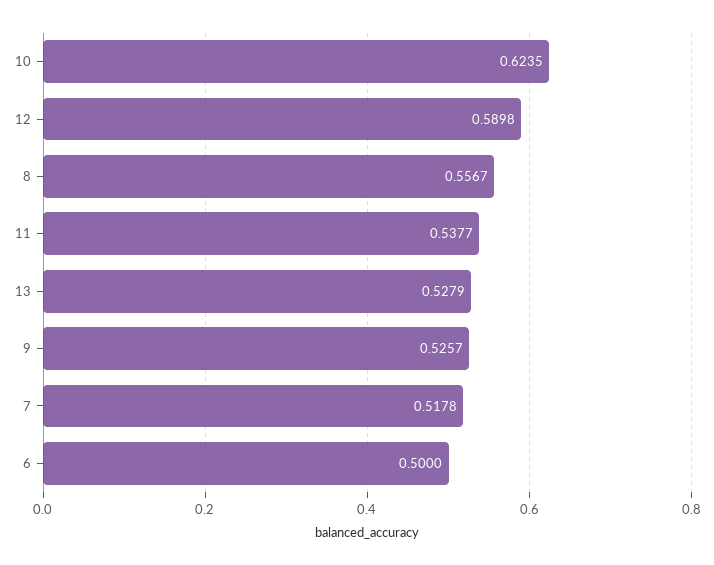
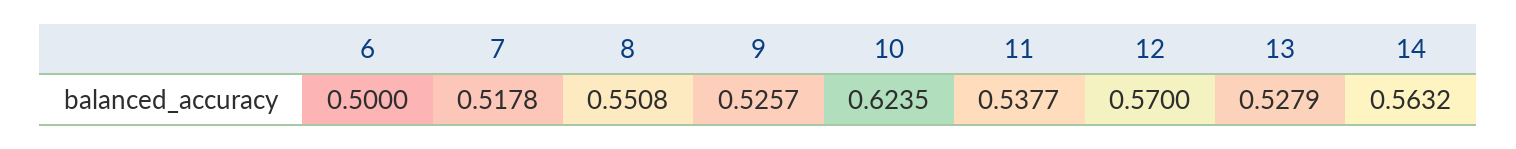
  {
    "10": 0.6235,
-   "12": 0.5898,
+   "12": 0.57,
-   "8": 0.5567,
+   "8": 0.5508,
    "11": 0.5377,
    "13": 0.5279,
    "9": 0.5257,
    "7": 0.5178,
-   "6": 0.5
+   "6": 0.5,
+   "14": 0.5632
  }

